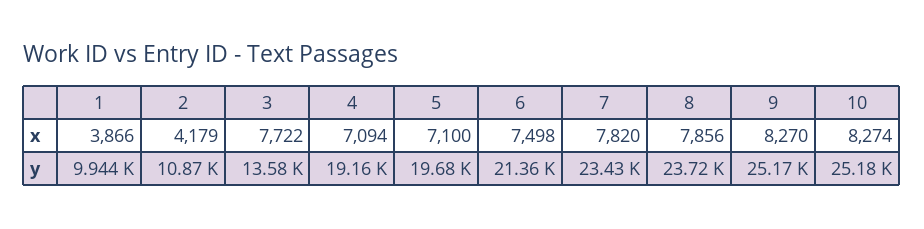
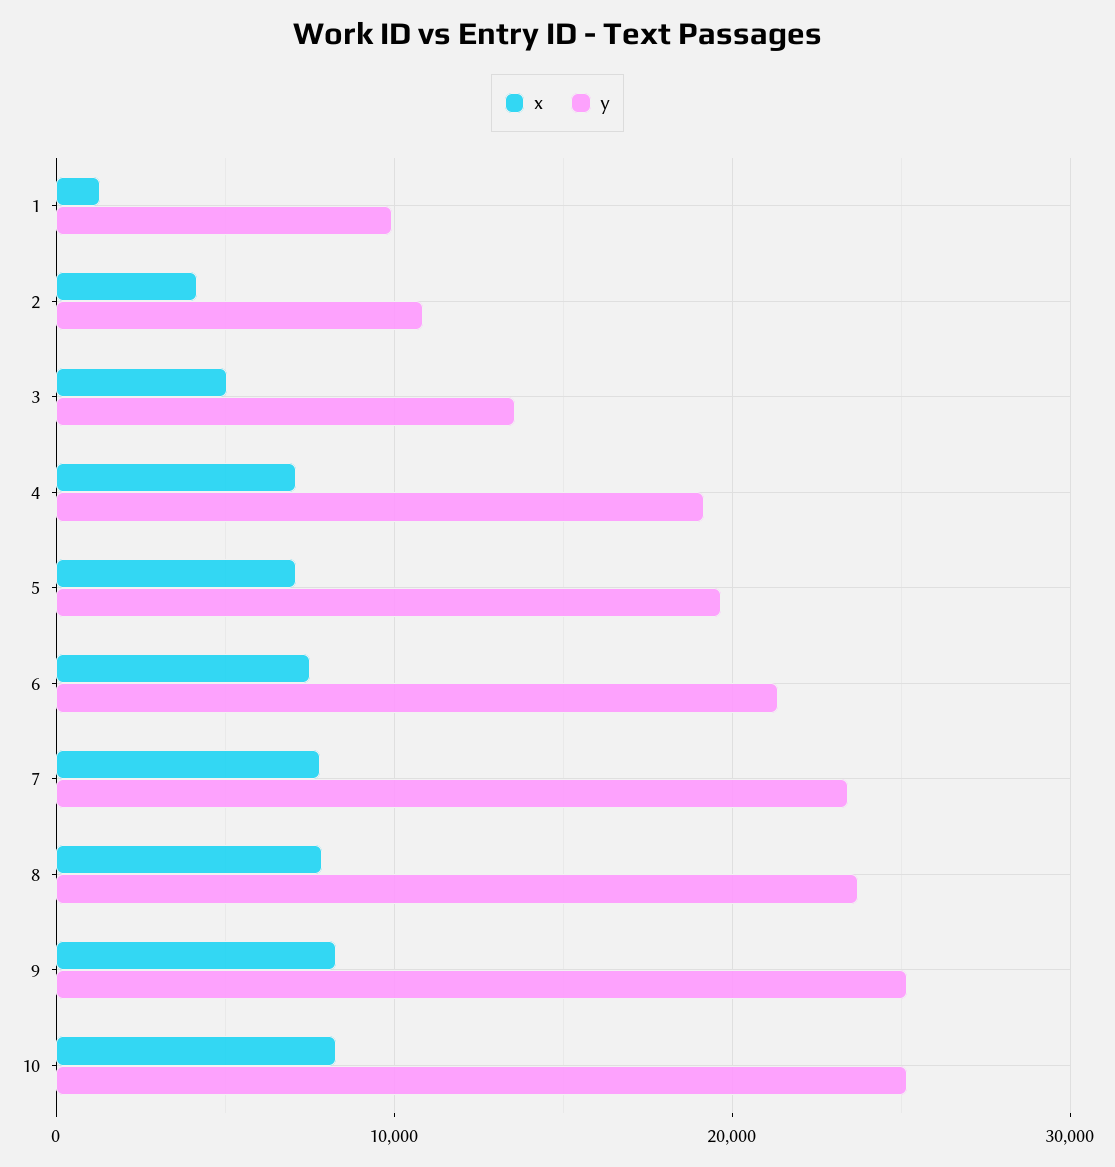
  {
    "x": {
-     "1": 3866,
+     "1": 1000,
      "2": 4179,
-     "3": 7722,
+     "3": 5000,
      "4": 7094,
      "5": 7100,
      "6": 7498,
      "7": 7820,
      "8": 7856,
      "9": 8270,
      "10": 8274
    },
    "y": {
      "1": 9944,
      "2": 10870,
      "3": 13580,
      "4": 19160,
      "5": 19680,
      "6": 21360,
      "7": 23430,
      "8": 23720,
      "9": 25170,
      "10": 25180
    }
  }

